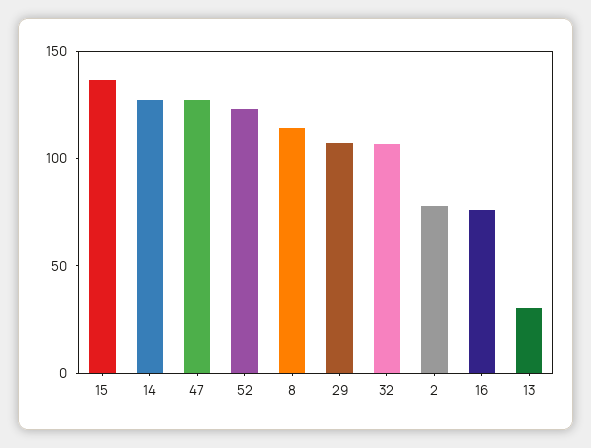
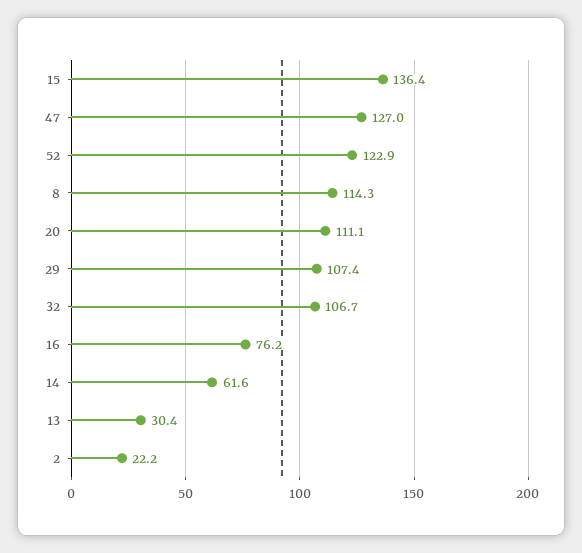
  {
    "15": 136.4,
-   "14": 130,
+   "14": 61.6,
    "47": 127,
    "52": 122.9,
    "8": 114.3,
    "29": 107.4,
    "32": 106.7,
-   "2": 80,
+   "2": 22.2,
    "16": 76.2,
-   "13": 30.4
+   "13": 30.4,
+   "20": 111.1
  }

